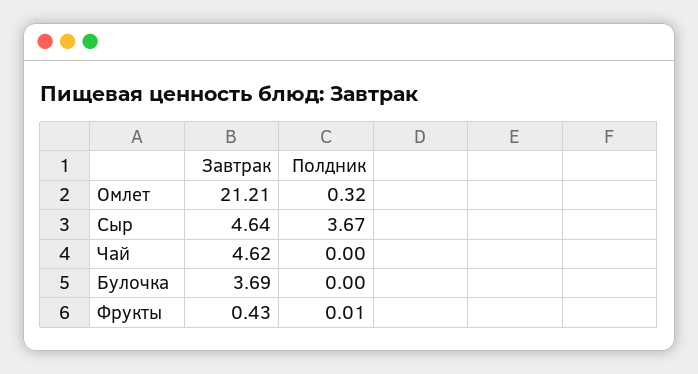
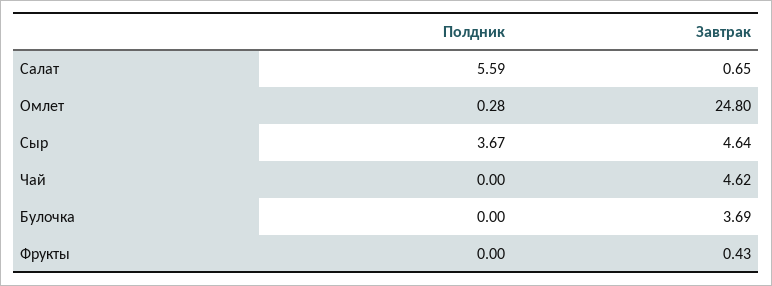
  {
    "Завтрак": {
-     "Омлет": 21.21,
+     "Омлет": 24.8,
      "Сыр": 4.64,
      "Чай": 4.62,
      "Булочка": 3.69,
-     "Фрукты": 0.43
+     "Фрукты": 0.43,
+     "Салат": 0.65
    },
    "Полдник": {
-     "Омлет": 0.32,
+     "Омлет": 0.28,
      "Сыр": 3.67,
      "Чай": 0,
      "Булочка": 0,
-     "Фрукты": 0.01
+     "Фрукты": 0,
+     "Салат": 5.59
    }
  }

